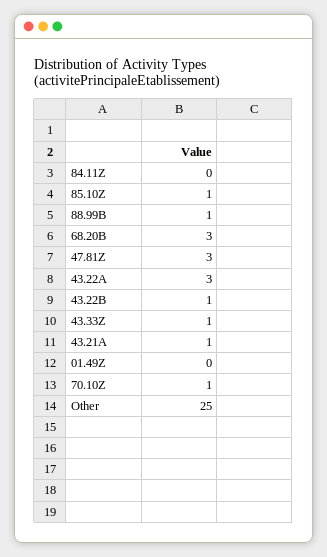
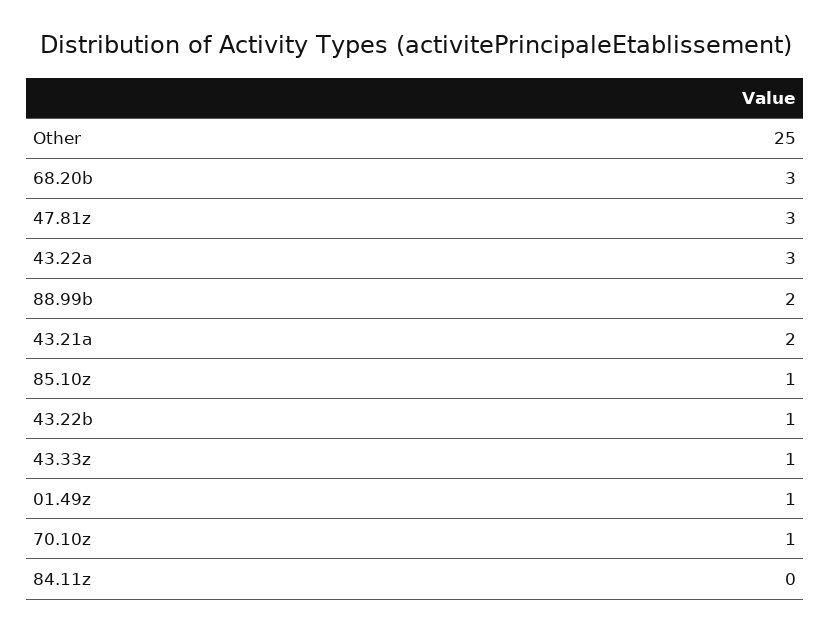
  {
    "84.11Z": 0,
    "85.10Z": 1,
-   "88.99B": 1,
+   "88.99B": 2,
    "68.20B": 3,
    "47.81Z": 3,
    "43.22A": 3,
    "43.22B": 1,
    "43.33Z": 1,
-   "43.21A": 1,
+   "43.21A": 2,
-   "01.49Z": 0,
+   "01.49Z": 1,
    "70.10Z": 1,
    "Other": 25
  }

